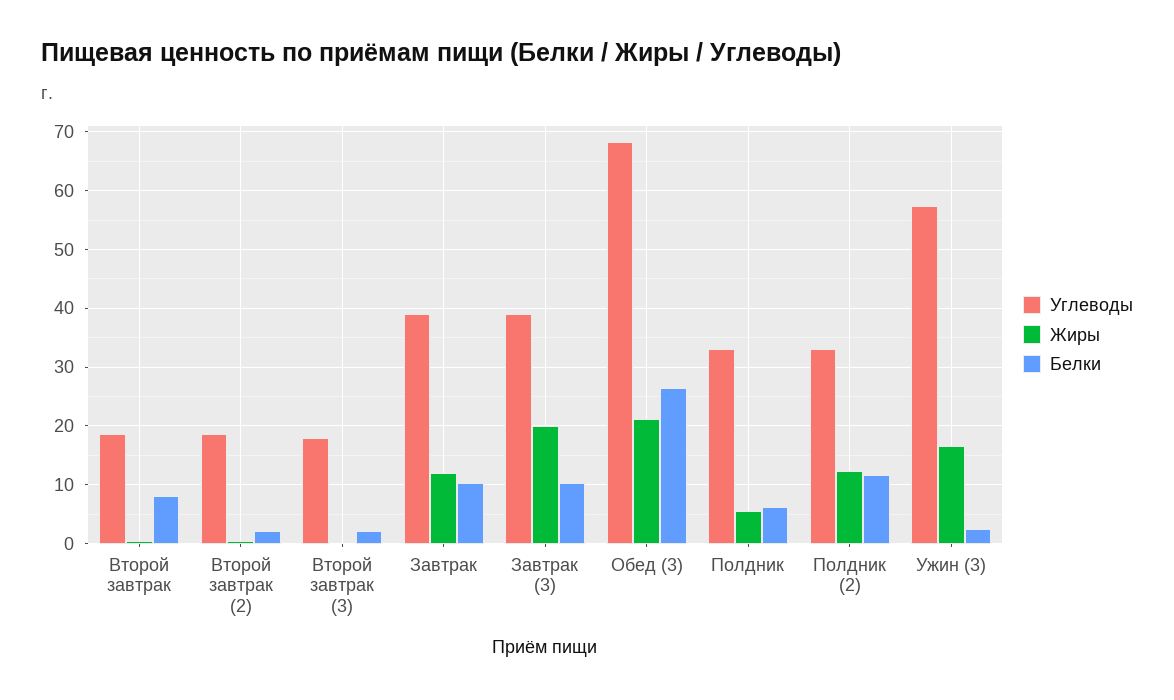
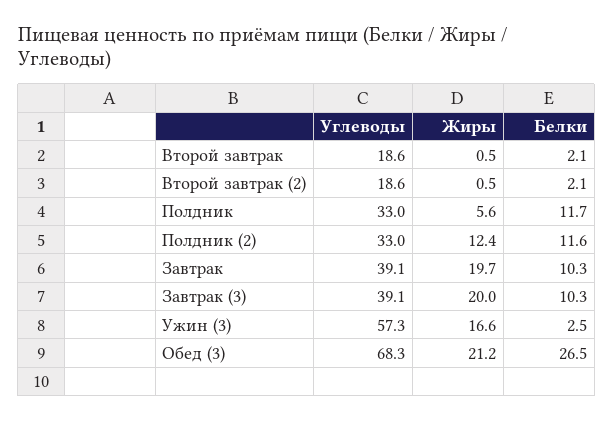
  {
    "Углеводы": {
      "Второй завтрак": 18.6,
      "Второй завтрак (2)": 18.6,
-     "Второй завтрак (3)": 18,
      "Завтрак": 39.1,
      "Завтрак (3)": 39.1,
      "Обед (3)": 68.3,
      "Полдник": 33,
      "Полдник (2)": 33,
      "Ужин (3)": 57.3
    },
    "Жиры": {
      "Второй завтрак": 0.5,
      "Второй завтрак (2)": 0.5,
-     "Второй завтрак (3)": 0,
-     "Завтрак": 12,
+     "Завтрак": 19.7,
      "Завтрак (3)": 20,
      "Обед (3)": 21.2,
      "Полдник": 5.6,
      "Полдник (2)": 12.4,
      "Ужин (3)": 16.6
    },
    "Белки": {
-     "Второй завтрак": 8,
+     "Второй завтрак": 2.1,
      "Второй завтрак (2)": 2.1,
-     "Второй завтрак (3)": 2,
      "Завтрак": 10.3,
      "Завтрак (3)": 10.3,
      "Обед (3)": 26.5,
-     "Полдник": 6,
+     "Полдник": 11.7,
      "Полдник (2)": 11.6,
      "Ужин (3)": 2.5
    }
  }

